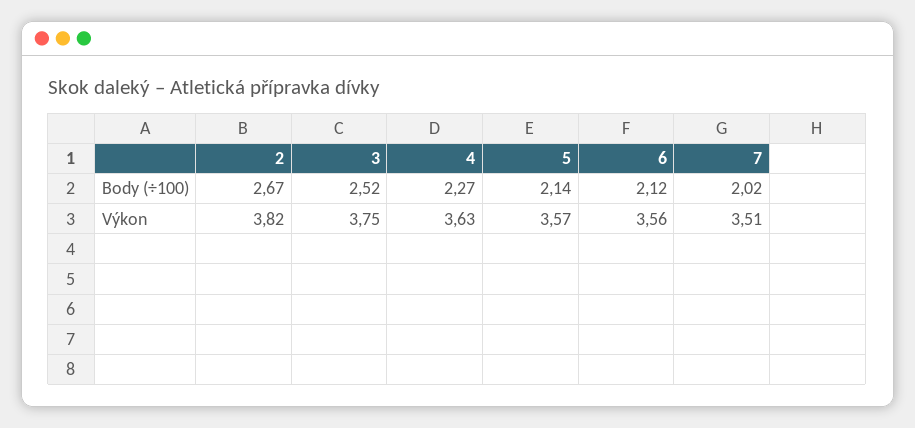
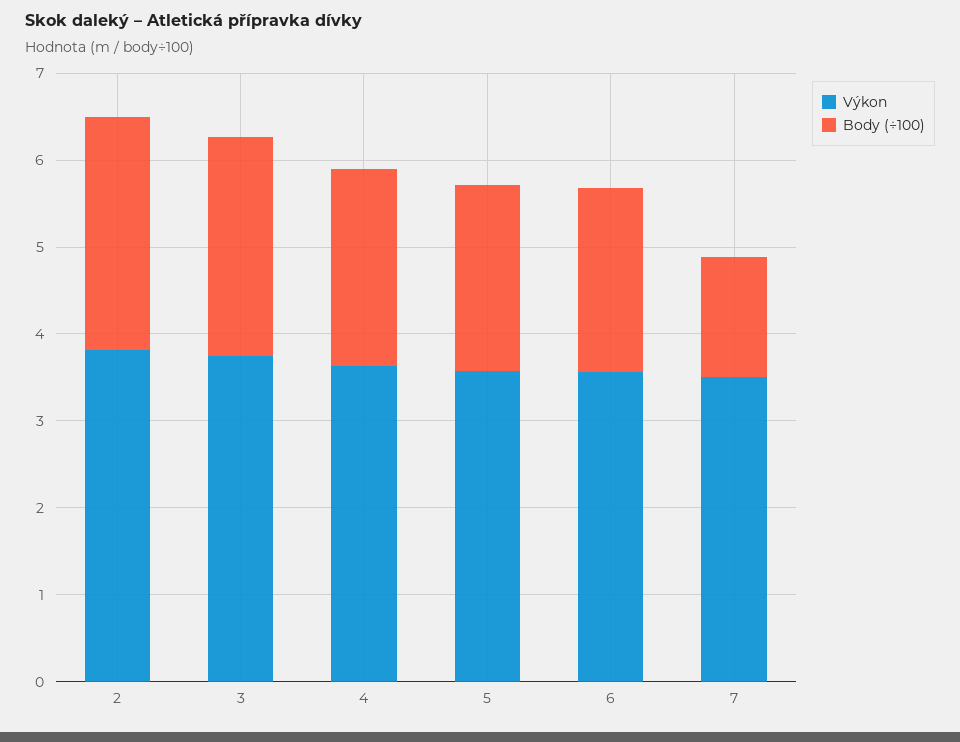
  {
    "Body (÷100)": {
      "2": 2.67,
      "3": 2.52,
      "4": 2.27,
      "5": 2.14,
      "6": 2.12,
-     "7": 2.02
+     "7": 1.4
    },
    "Výkon": {
      "2": 3.82,
      "3": 3.75,
      "4": 3.63,
      "5": 3.57,
      "6": 3.56,
      "7": 3.51
    }
  }

